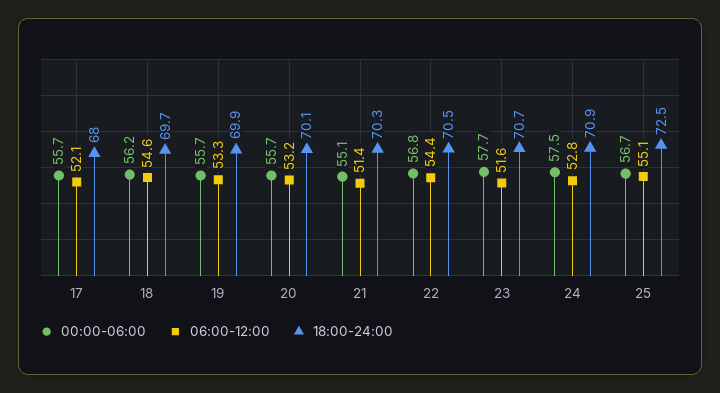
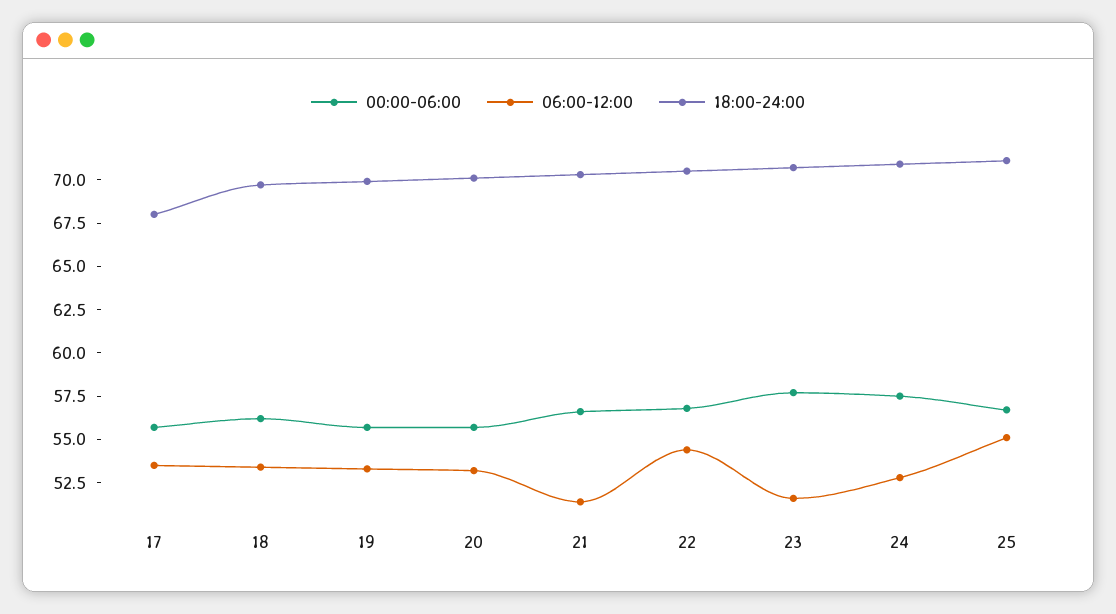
  {
    "00:00-06:00": {
      "17": 55.7,
      "18": 56.2,
      "19": 55.7,
      "20": 55.7,
-     "21": 55.1,
+     "21": 56.5,
      "22": 56.8,
      "23": 57.7,
      "24": 57.5,
      "25": 56.7
    },
    "06:00-12:00": {
-     "17": 52.1,
+     "17": 53.5,
-     "18": 54.6,
+     "18": 53.5,
      "19": 53.3,
      "20": 53.2,
      "21": 51.4,
      "22": 54.4,
      "23": 51.6,
      "24": 52.8,
      "25": 55.1
    },
    "18:00-24:00": {
      "17": 68,
      "18": 69.7,
      "19": 69.9,
      "20": 70.1,
      "21": 70.3,
      "22": 70.5,
      "23": 70.7,
      "24": 70.9,
-     "25": 72.5
+     "25": 71
    }
  }

